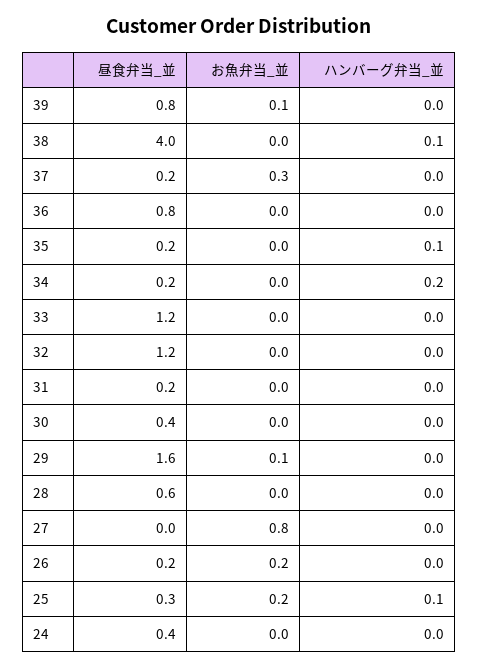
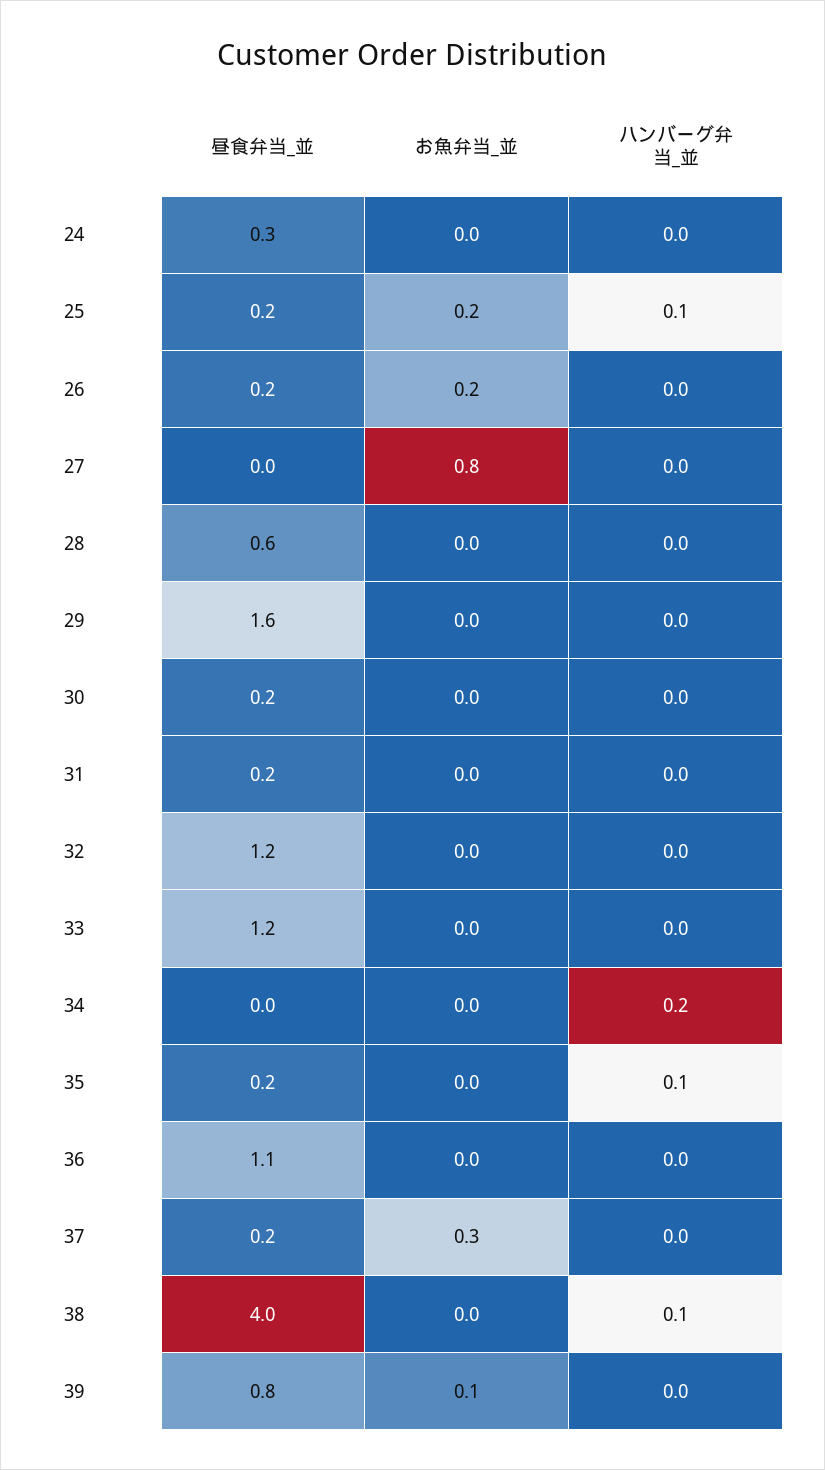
  {
    "昼食弁当_並": {
      "39": 0.8,
      "38": 4,
      "37": 0.2,
-     "36": 0.8,
+     "36": 1.1,
      "35": 0.2,
-     "34": 0.2,
+     "34": 0,
      "33": 1.2,
      "32": 1.2,
      "31": 0.2,
-     "30": 0.4,
+     "30": 0.2,
      "29": 1.6,
      "28": 0.6,
      "27": 0,
      "26": 0.2,
-     "25": 0.3,
+     "25": 0.2,
-     "24": 0.4
+     "24": 0.3
    },
    "お魚弁当_並": {
      "39": 0.1,
      "38": 0,
      "37": 0.3,
      "36": 0,
      "35": 0,
      "34": 0,
      "33": 0,
      "32": 0,
      "31": 0,
      "30": 0,
-     "29": 0.1,
+     "29": 0,
      "28": 0,
      "27": 0.8,
      "26": 0.2,
      "25": 0.2,
      "24": 0
    },
    "ハンバーグ弁当_並": {
      "39": 0,
      "38": 0.1,
      "37": 0,
      "36": 0,
      "35": 0.1,
      "34": 0.2,
      "33": 0,
      "32": 0,
      "31": 0,
      "30": 0,
      "29": 0,
      "28": 0,
      "27": 0,
      "26": 0,
      "25": 0.1,
      "24": 0
    }
  }

